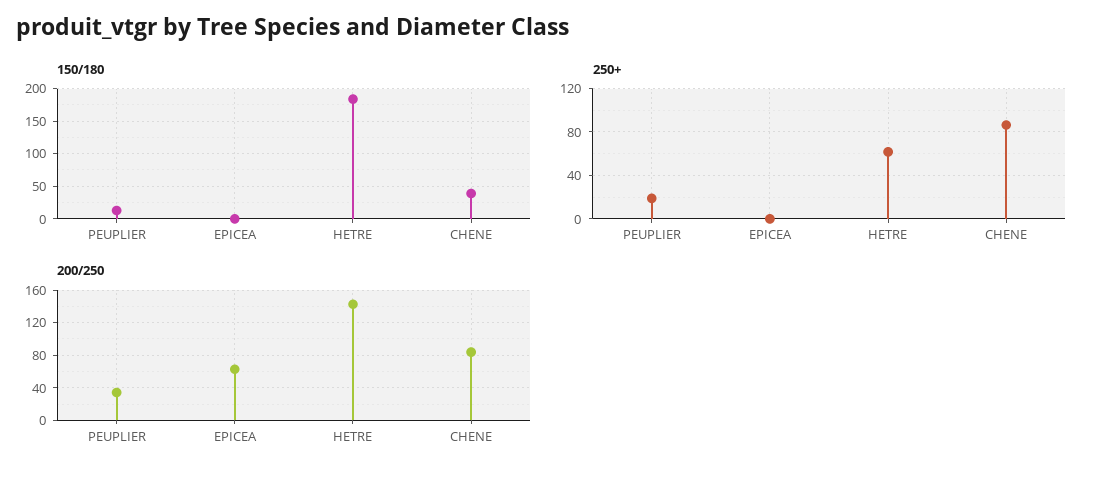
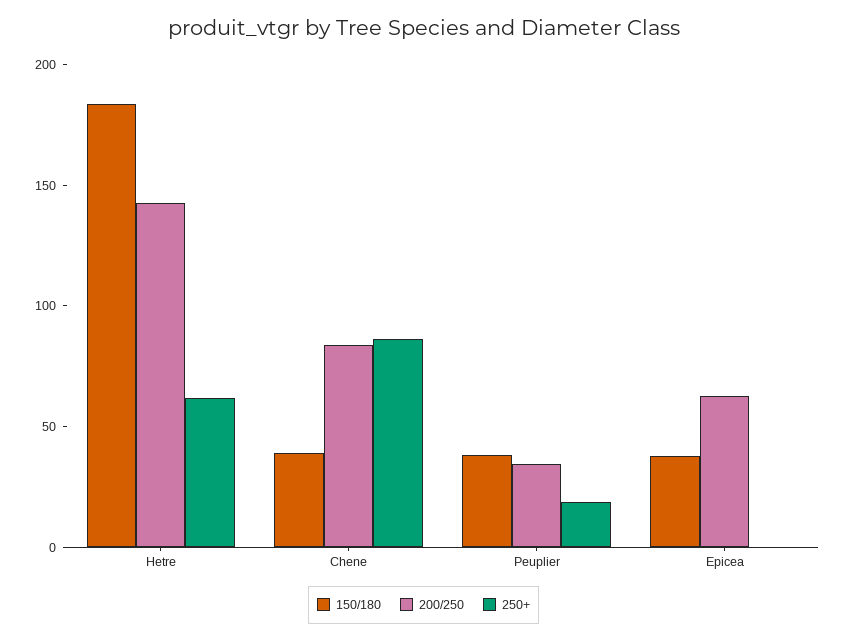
  {
    "150/180": {
-     "PEUPLIER": 10,
+     "PEUPLIER": 40,
-     "EPICEA": 0,
+     "EPICEA": 40,
      "HETRE": 180,
      "CHENE": 40
    },
    "250+": {
      "PEUPLIER": 20,
      "EPICEA": 0,
      "HETRE": 60,
      "CHENE": 90
    },
    "200/250": {
      "PEUPLIER": 30,
      "EPICEA": 60,
      "HETRE": 140,
      "CHENE": 80
    }
  }

